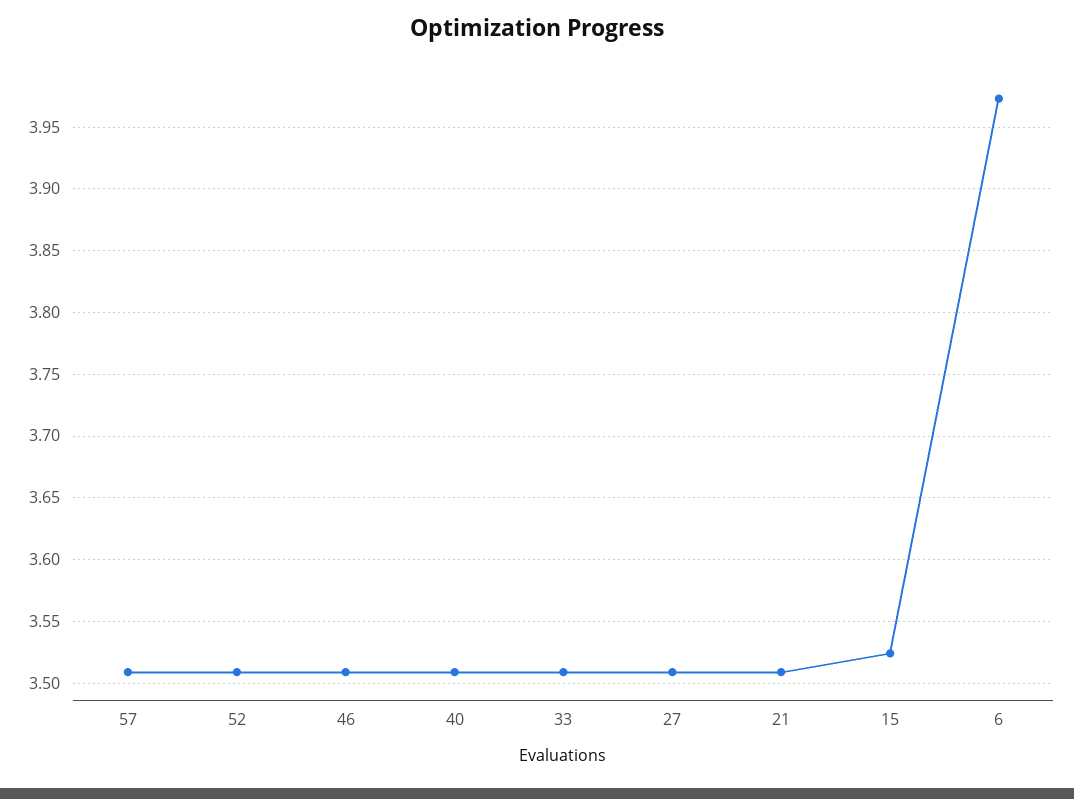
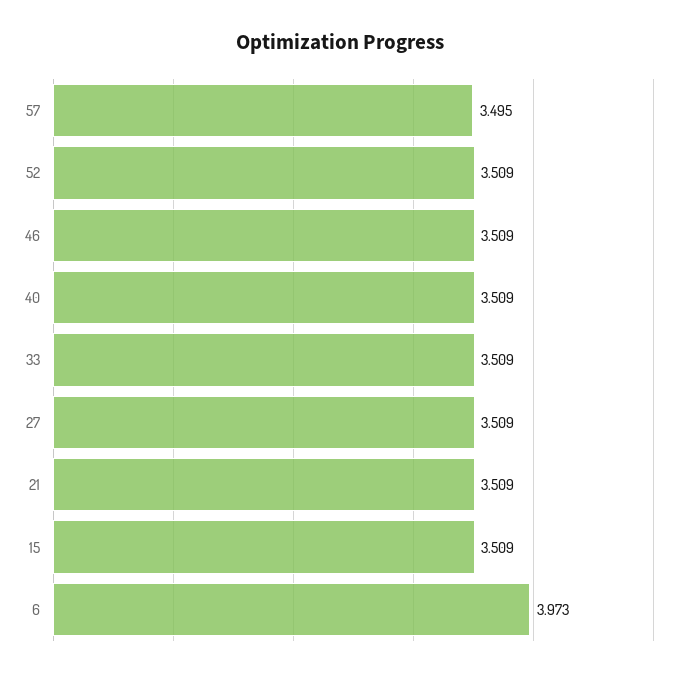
  {
-   "57": 3.51,
+   "57": 3.495,
    "52": 3.509,
    "46": 3.509,
    "40": 3.509,
    "33": 3.509,
    "27": 3.509,
    "21": 3.509,
-   "15": 3.525,
+   "15": 3.509,
    "6": 3.973
  }

